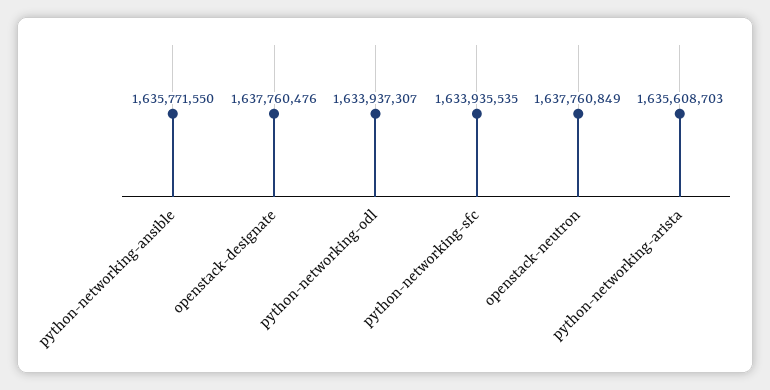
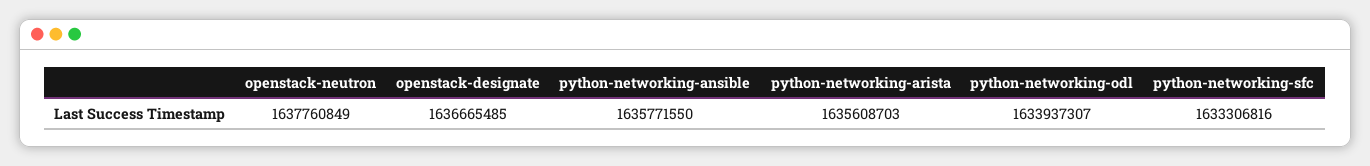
  {
    "python-networking-ansible": 1635771550,
-   "openstack-designate": 1637760476,
+   "openstack-designate": 1636665485,
    "python-networking-odl": 1633937307,
-   "python-networking-sfc": 1633935535,
+   "python-networking-sfc": 1633306816,
    "openstack-neutron": 1637760849,
    "python-networking-arista": 1635608703
  }

